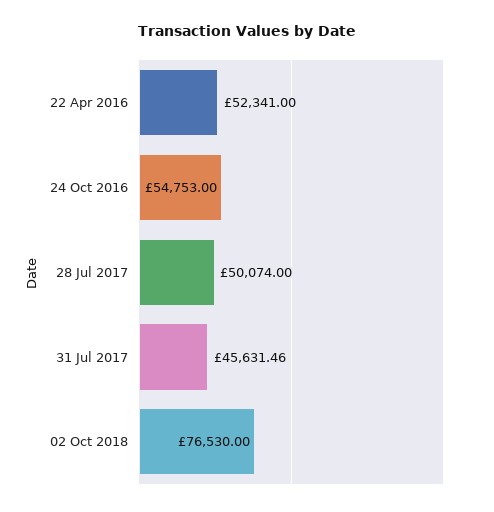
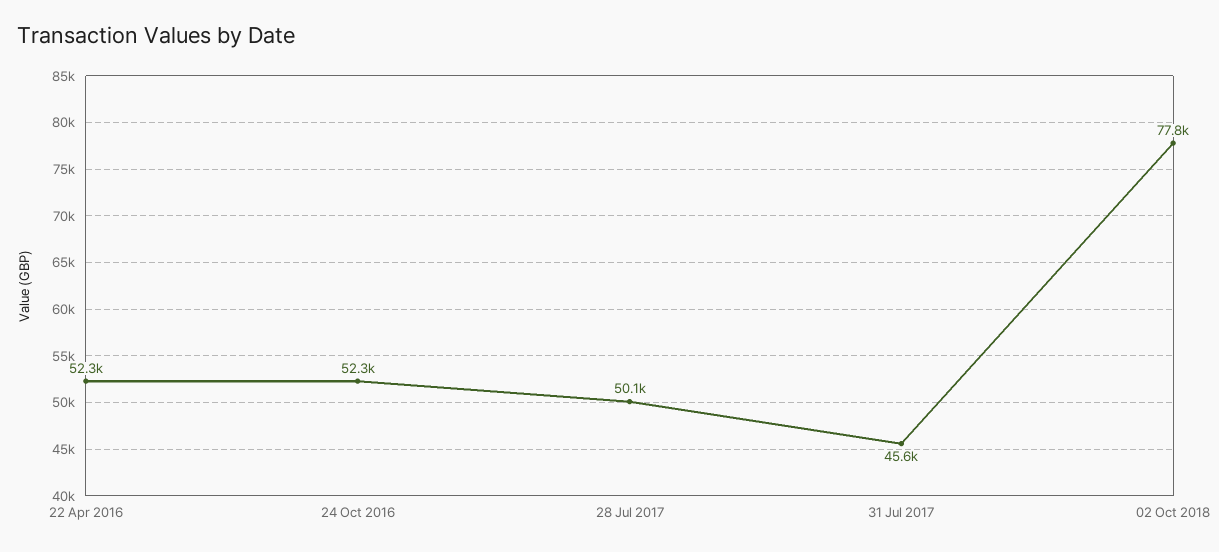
  {
    "22 Apr 2016": 52341,
-   "24 Oct 2016": 54753,
+   "24 Oct 2016": 52300,
    "28 Jul 2017": 50074,
    "31 Jul 2017": 45631.46,
-   "02 Oct 2018": 76530
+   "02 Oct 2018": 77800
  }

